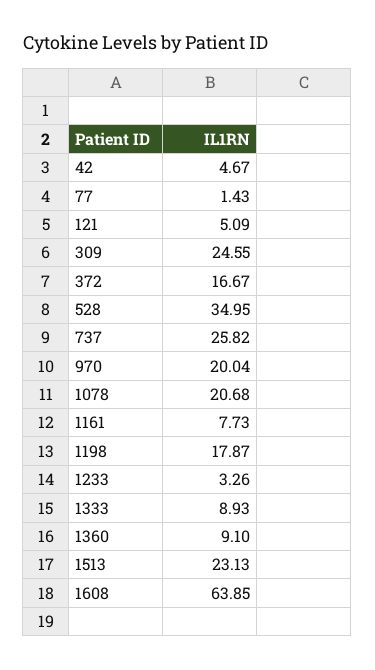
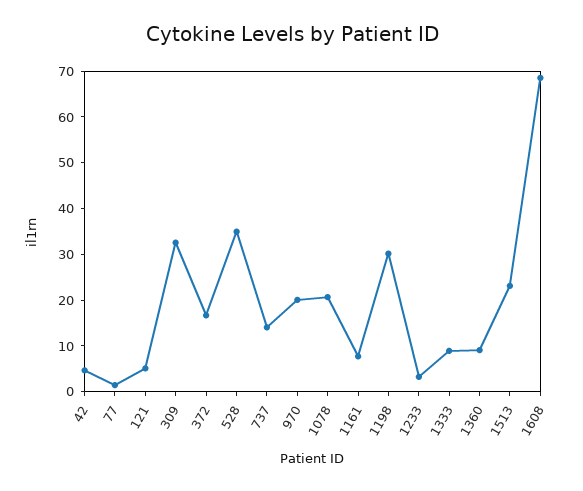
  {
    "42": 4.67,
    "77": 1.43,
    "121": 5.09,
-   "309": 24.55,
+   "309": 32,
    "372": 16.67,
    "528": 34.95,
-   "737": 25.82,
+   "737": 14,
    "970": 20.04,
    "1078": 20.68,
    "1161": 7.73,
-   "1198": 17.87,
+   "1198": 30,
    "1233": 3.26,
    "1333": 8.93,
    "1360": 9.1,
    "1513": 23.13,
-   "1608": 63.85
+   "1608": 68
  }

